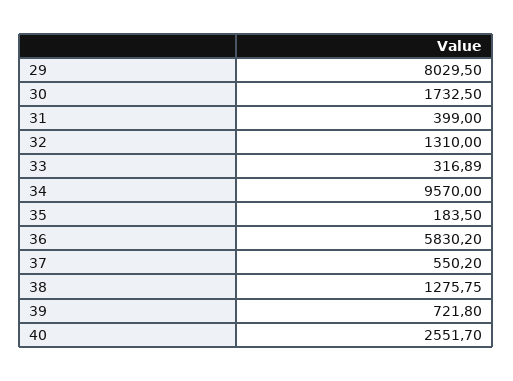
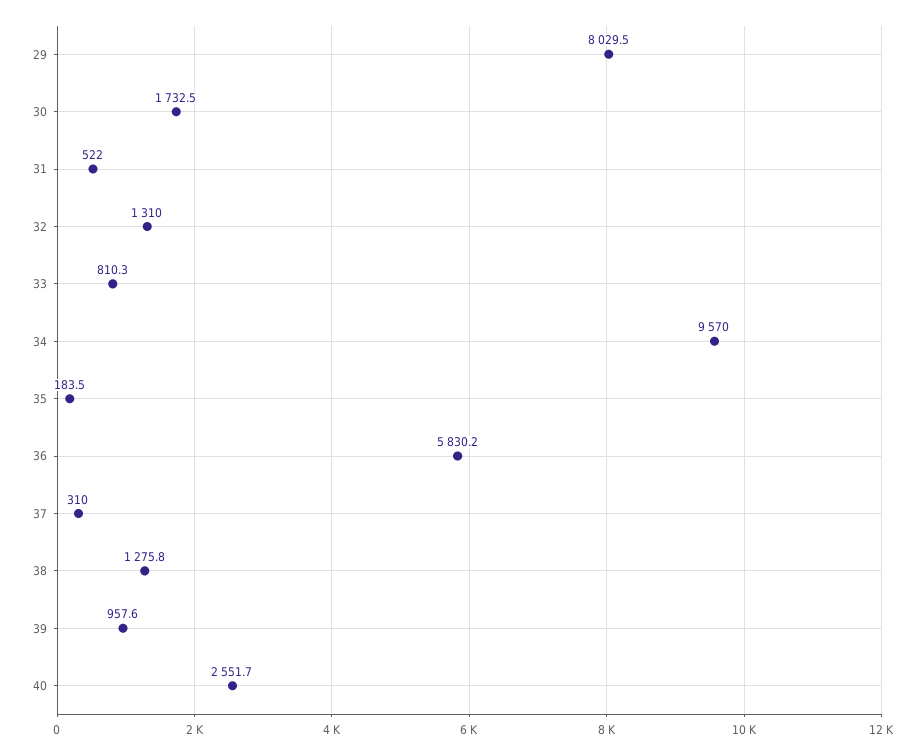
  {
    "29": 8029.5,
    "30": 1732.5,
-   "31": 399,
+   "31": 522,
    "32": 1310,
-   "33": 316.89,
+   "33": 810.3,
    "34": 9570,
    "35": 183.5,
    "36": 5830.2,
-   "37": 550.2,
+   "37": 310,
    "38": 1275.75,
-   "39": 721.8,
+   "39": 957.6,
    "40": 2551.7
  }

